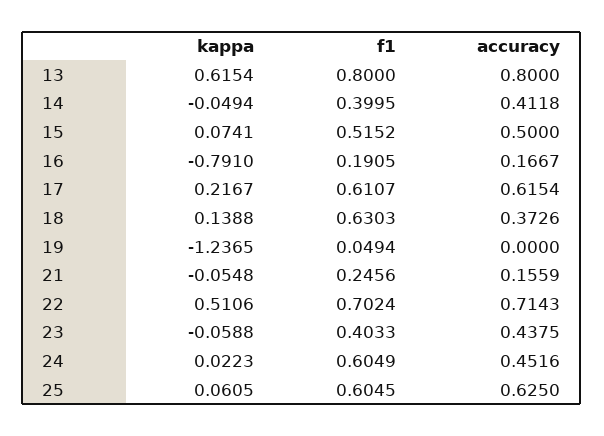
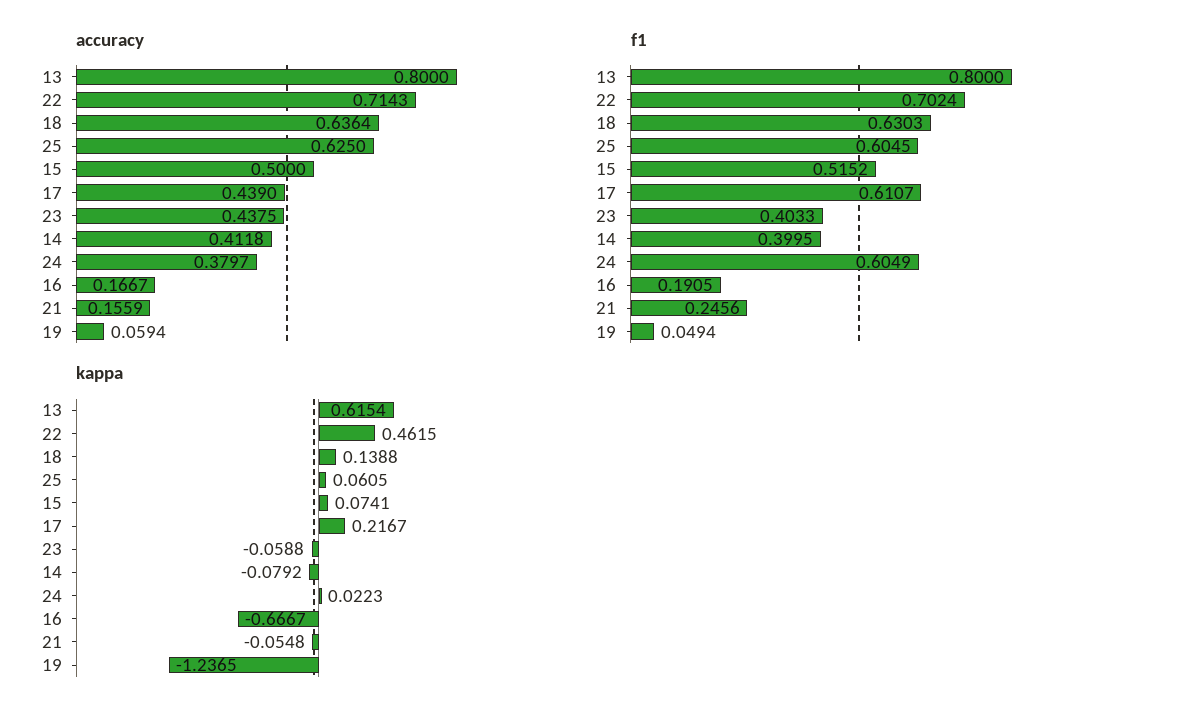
  {
    "kappa": {
      "13": 0.6154,
-     "14": -0.0494,
+     "14": -0.0792,
      "15": 0.0741,
-     "16": -0.791,
+     "16": -0.6667,
      "17": 0.2167,
      "18": 0.1388,
      "19": -1.2365,
      "21": -0.0548,
-     "22": 0.5106,
+     "22": 0.4615,
      "23": -0.0588,
      "24": 0.0223,
      "25": 0.0605
    },
    "f1": {
      "13": 0.8,
      "14": 0.3995,
      "15": 0.5152,
      "16": 0.1905,
      "17": 0.6107,
      "18": 0.6303,
      "19": 0.0494,
      "21": 0.2456,
      "22": 0.7024,
      "23": 0.4033,
      "24": 0.6049,
      "25": 0.6045
    },
    "accuracy": {
      "13": 0.8,
      "14": 0.4118,
      "15": 0.5,
      "16": 0.1667,
-     "17": 0.6154,
+     "17": 0.439,
-     "18": 0.3726,
+     "18": 0.6364,
-     "19": 0,
+     "19": 0.0594,
      "21": 0.1559,
      "22": 0.7143,
      "23": 0.4375,
-     "24": 0.4516,
+     "24": 0.3797,
      "25": 0.625
    }
  }

